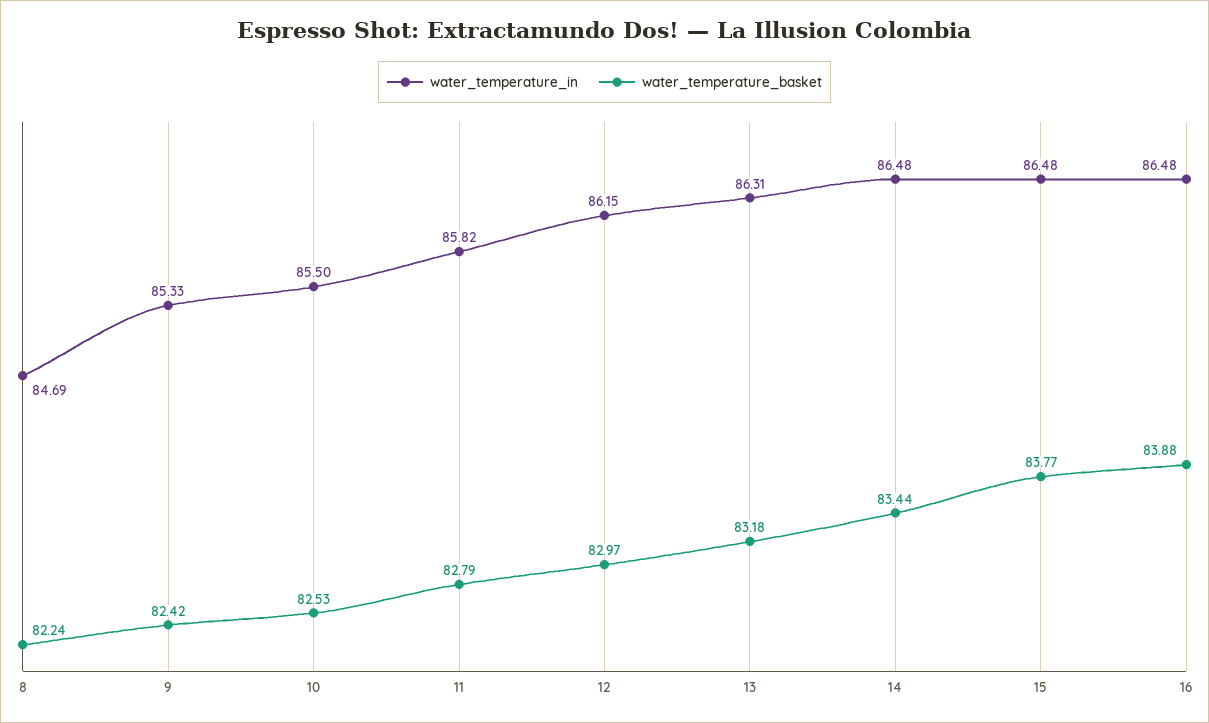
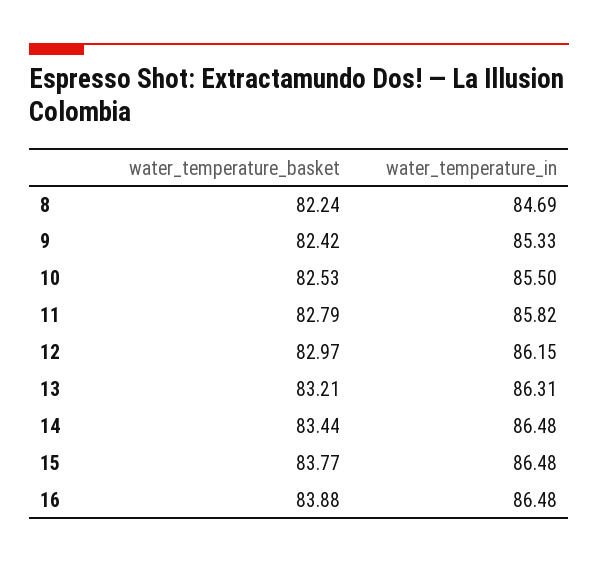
  {
    "water_temperature_in": {
      "8": 84.69,
      "9": 85.33,
      "10": 85.5,
      "11": 85.82,
      "12": 86.15,
      "13": 86.31,
      "14": 86.48,
      "15": 86.48,
      "16": 86.48
    },
    "water_temperature_basket": {
      "8": 82.24,
      "9": 82.42,
      "10": 82.53,
      "11": 82.79,
      "12": 82.97,
-     "13": 83.18,
+     "13": 83.21,
      "14": 83.44,
      "15": 83.77,
      "16": 83.88
    }
  }

